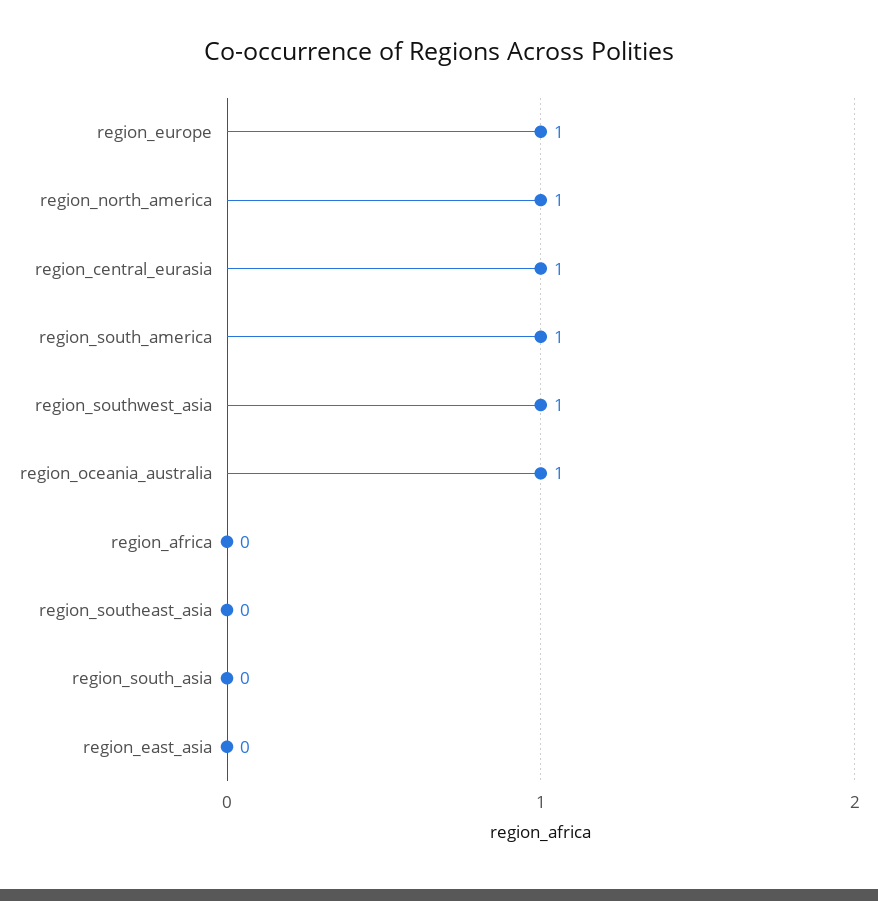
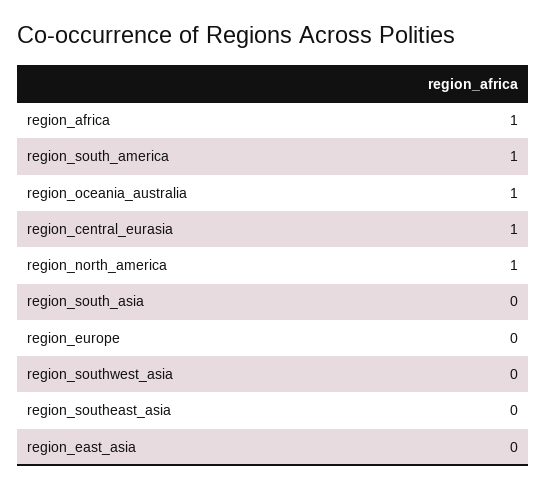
  {
-   "region_europe": 1,
+   "region_europe": 0,
    "region_north_america": 1,
    "region_central_eurasia": 1,
    "region_south_america": 1,
-   "region_southwest_asia": 1,
+   "region_southwest_asia": 0,
    "region_oceania_australia": 1,
-   "region_africa": 0,
+   "region_africa": 1,
    "region_southeast_asia": 0,
    "region_south_asia": 0,
    "region_east_asia": 0
  }

